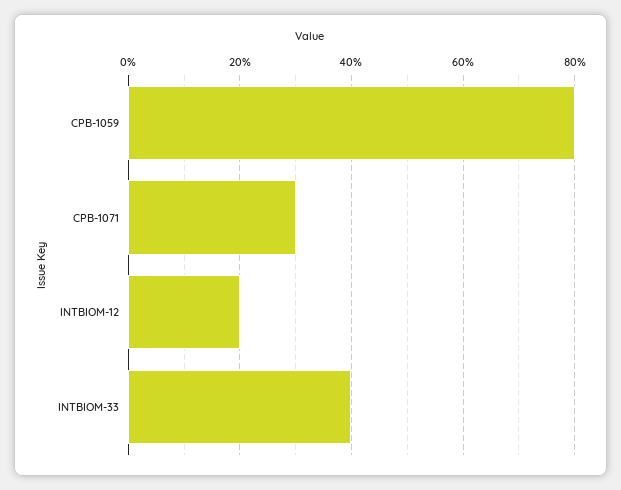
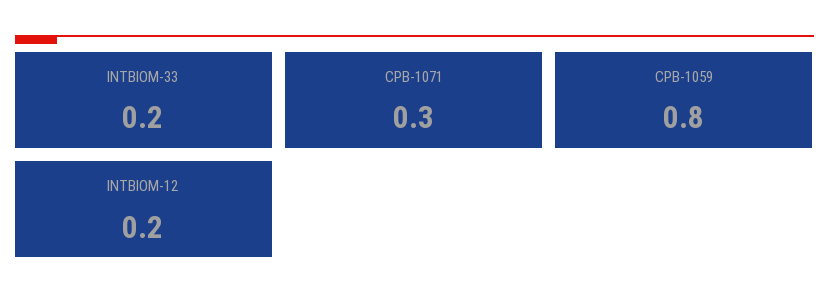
  {
    "CPB-1059": 0.8,
    "CPB-1071": 0.3,
    "INTBIOM-12": 0.2,
-   "INTBIOM-33": 0.4
+   "INTBIOM-33": 0.2
  }

